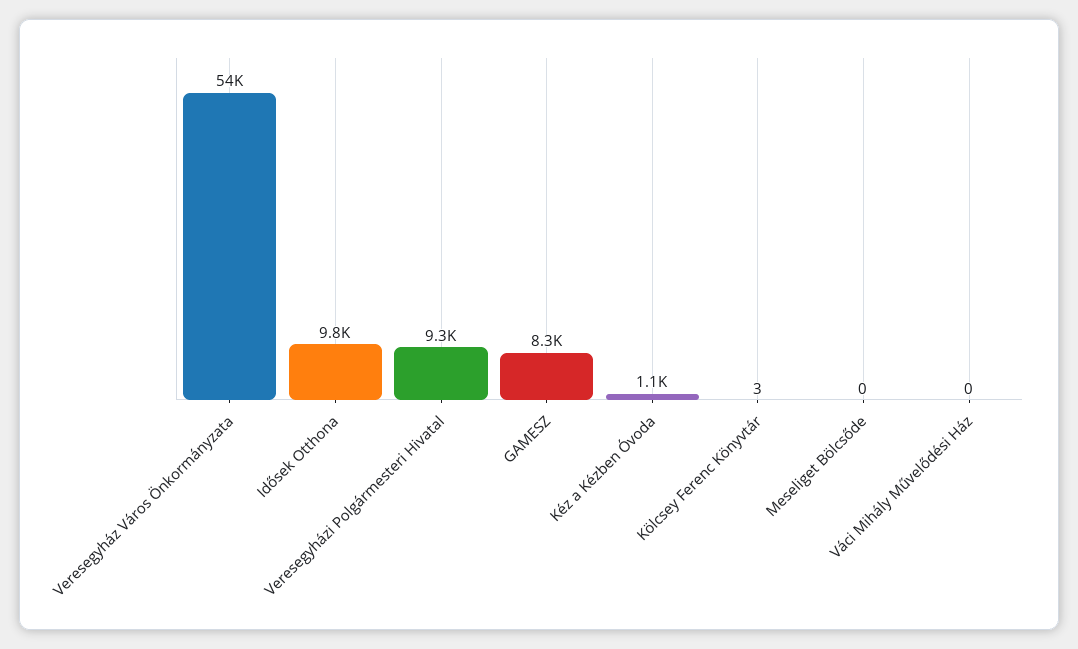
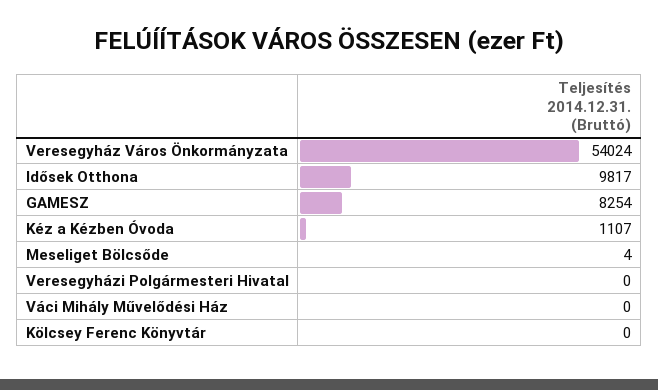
  {
    "Veresegyház Város Önkormányzata": 54024,
    "Idősek Otthona": 9817,
-   "Veresegyházi Polgármesteri Hivatal": 9300,
+   "Veresegyházi Polgármesteri Hivatal": 0,
    "GAMESZ": 8254,
    "Kéz a Kézben Óvoda": 1107,
-   "Kölcsey Ferenc Könyvtár": 3,
+   "Kölcsey Ferenc Könyvtár": 0,
-   "Meseliget Bölcsőde": 0,
+   "Meseliget Bölcsőde": 4,
    "Váci Mihály Művelődési Ház": 0
  }

